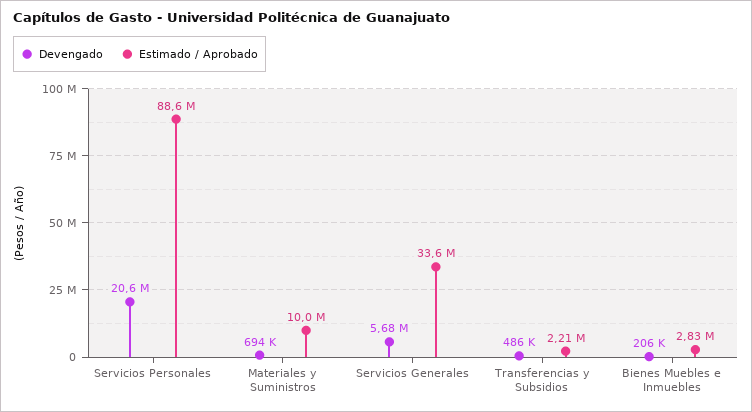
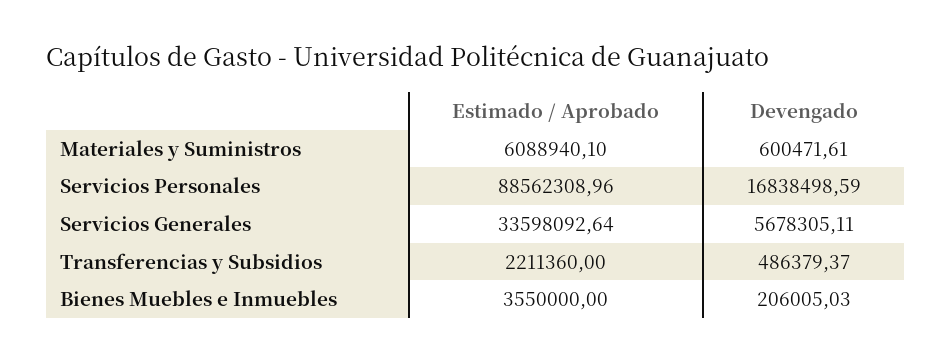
  {
    "Devengado": {
-     "Servicios Personales": 20600000,
+     "Servicios Personales": 16838498.59,
-     "Materiales y Suministros": 694000,
+     "Materiales y Suministros": 600471.61,
      "Servicios Generales": 5678305.11,
      "Transferencias y Subsidios": 486379.37,
      "Bienes Muebles e Inmuebles": 206005.03
    },
    "Estimado / Aprobado": {
      "Servicios Personales": 88562308.96,
-     "Materiales y Suministros": 10000000,
+     "Materiales y Suministros": 6088940.1,
      "Servicios Generales": 33598092.64,
      "Transferencias y Subsidios": 2211360,
-     "Bienes Muebles e Inmuebles": 2830000
+     "Bienes Muebles e Inmuebles": 3550000
    }
  }

